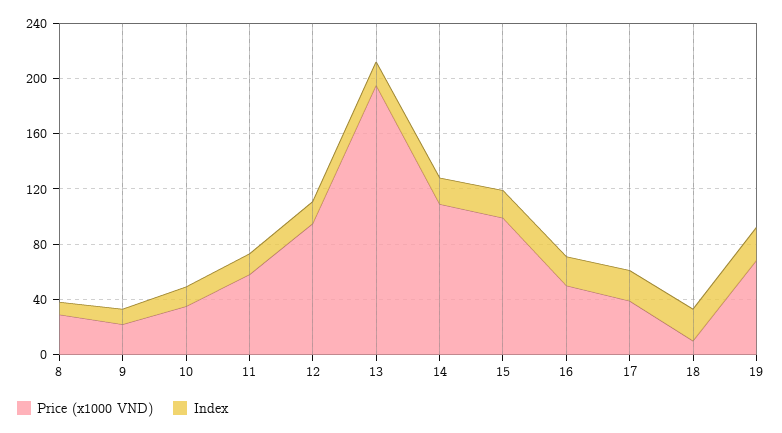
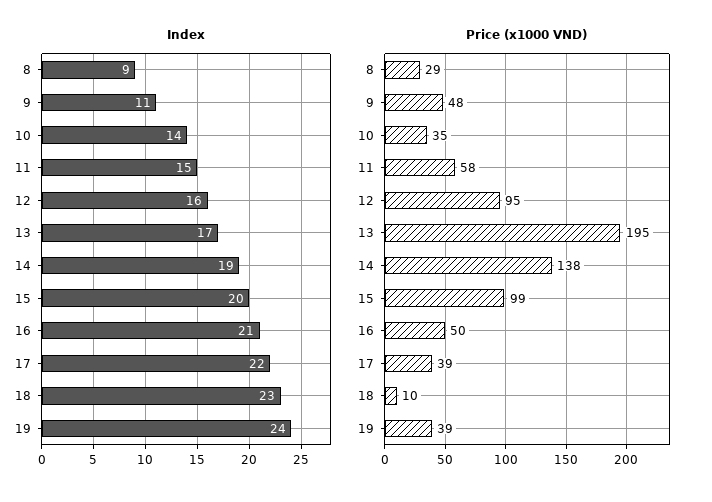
  {
    "Price (x1000 VND)": {
      "8": 29,
-     "9": 20,
+     "9": 48,
      "10": 35,
      "11": 58,
      "12": 95,
      "13": 195,
-     "14": 110,
+     "14": 138,
      "15": 99,
      "16": 50,
      "17": 39,
      "18": 10,
-     "19": 70
+     "19": 39
    },
    "Index": {
      "8": 9,
      "9": 11,
      "10": 14,
      "11": 15,
      "12": 16,
      "13": 17,
      "14": 19,
      "15": 20,
      "16": 21,
      "17": 22,
      "18": 23,
      "19": 24
    }
  }

